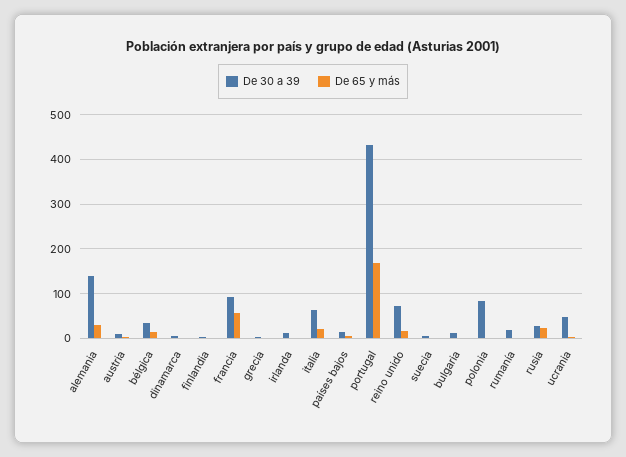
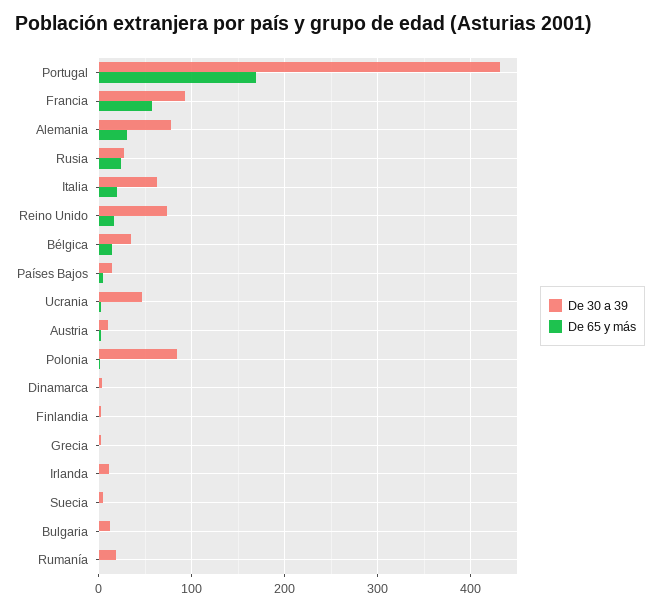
  {
    "De 30 a 39": {
-     "alemania": 140,
+     "alemania": 80,
      "austria": 10,
      "bélgica": 40,
      "dinamarca": 0,
      "finlandia": 0,
      "francia": 90,
      "grecia": 0,
      "irlanda": 10,
      "italia": 60,
      "países bajos": 10,
      "portugal": 430,
      "reino unido": 70,
      "suecia": 10,
      "bulgaria": 10,
      "polonia": 80,
      "rumanía": 20,
      "rusia": 30,
      "ucrania": 50
    },
    "De 65 y más": {
      "alemania": 30,
      "austria": 0,
      "bélgica": 10,
      "dinamarca": 0,
      "finlandia": 0,
      "francia": 60,
      "grecia": 0,
      "irlanda": 0,
      "italia": 20,
      "países bajos": 10,
      "portugal": 170,
      "reino unido": 20,
      "suecia": 0,
      "bulgaria": 0,
      "polonia": 0,
      "rumanía": 0,
      "rusia": 20,
      "ucrania": 0
    }
  }

